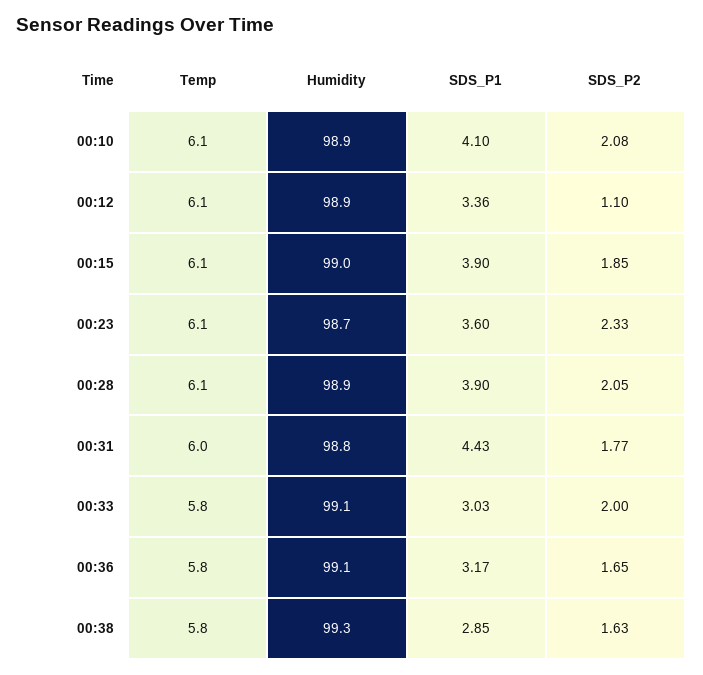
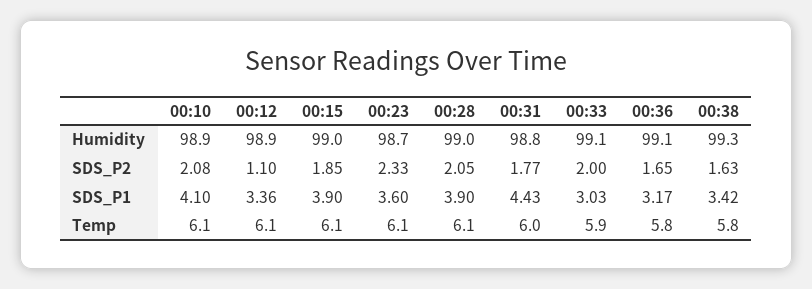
  {
    "Temp": {
      "00:10": 6.1,
      "00:12": 6.1,
      "00:15": 6.1,
      "00:23": 6.1,
      "00:28": 6.1,
      "00:31": 6,
-     "00:33": 5.8,
+     "00:33": 5.9,
      "00:36": 5.8,
      "00:38": 5.8
    },
    "Humidity": {
      "00:10": 98.9,
      "00:12": 98.9,
      "00:15": 99,
      "00:23": 98.7,
-     "00:28": 98.9,
+     "00:28": 99,
      "00:31": 98.8,
      "00:33": 99.1,
      "00:36": 99.1,
      "00:38": 99.3
    },
    "SDS_P1": {
      "00:10": 4.1,
      "00:12": 3.36,
      "00:15": 3.9,
      "00:23": 3.6,
      "00:28": 3.9,
      "00:31": 4.43,
      "00:33": 3.03,
      "00:36": 3.17,
-     "00:38": 2.85
+     "00:38": 3.42
    },
    "SDS_P2": {
      "00:10": 2.08,
      "00:12": 1.1,
      "00:15": 1.85,
      "00:23": 2.33,
      "00:28": 2.05,
      "00:31": 1.77,
      "00:33": 2,
      "00:36": 1.65,
      "00:38": 1.63
    }
  }

